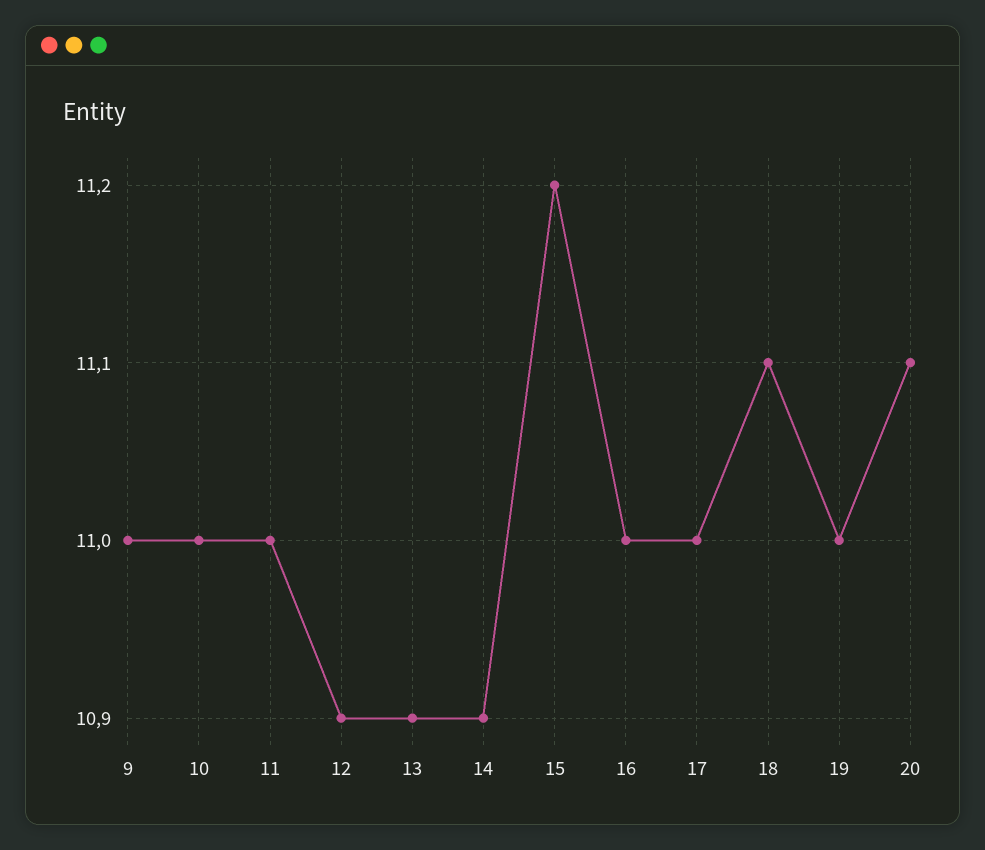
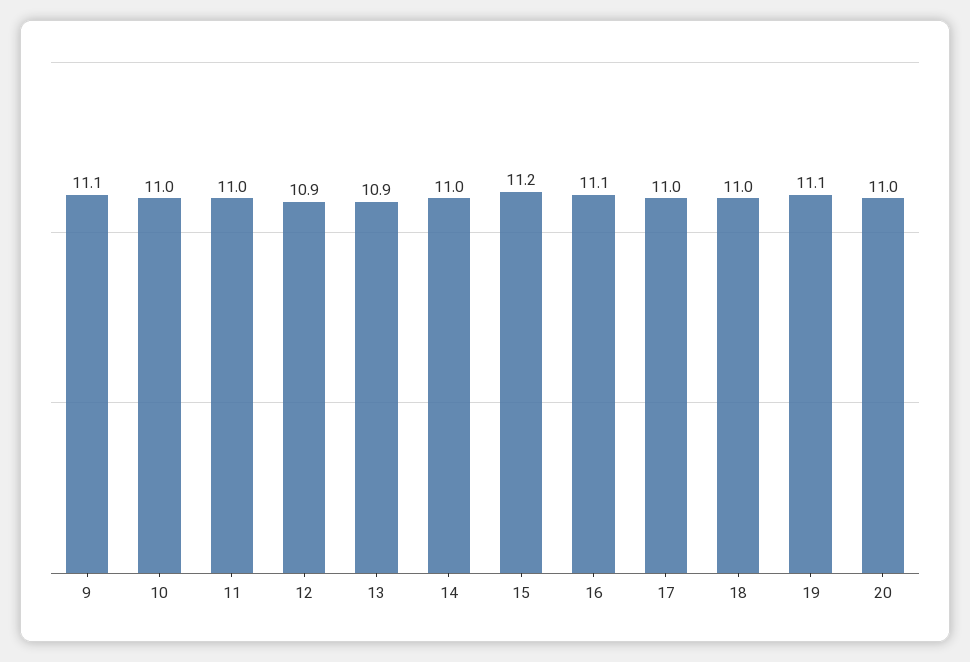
  {
-   "9": 11,
+   "9": 11.1,
    "10": 11,
    "11": 11,
    "12": 10.9,
    "13": 10.9,
-   "14": 10.9,
+   "14": 11,
    "15": 11.2,
-   "16": 11,
+   "16": 11.1,
    "17": 11,
-   "18": 11.1,
+   "18": 11,
-   "19": 11,
+   "19": 11.1,
-   "20": 11.1
+   "20": 11
  }

